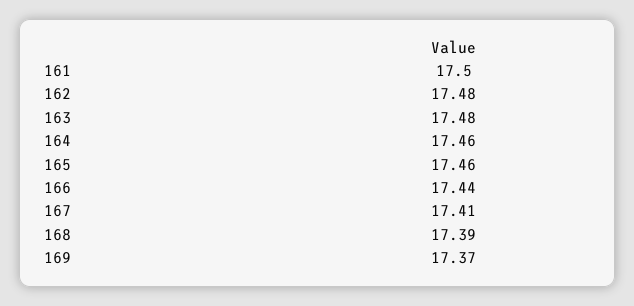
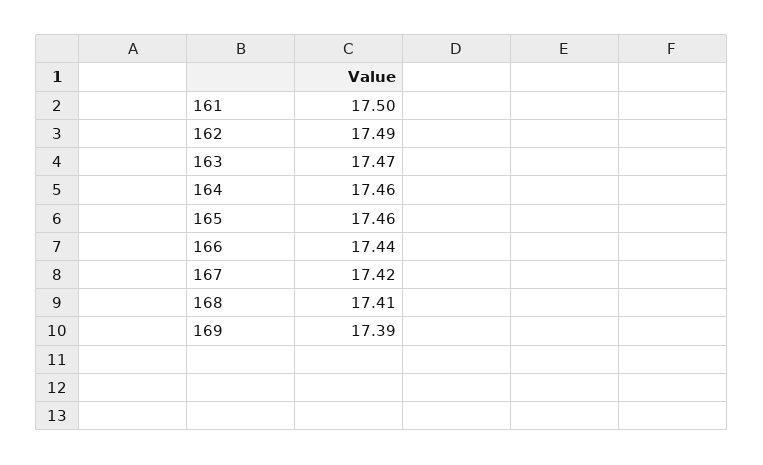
  {
    "161": 17.5,
-   "162": 17.48,
+   "162": 17.49,
-   "163": 17.48,
+   "163": 17.47,
    "164": 17.46,
    "165": 17.46,
    "166": 17.44,
-   "167": 17.41,
+   "167": 17.42,
-   "168": 17.39,
+   "168": 17.41,
-   "169": 17.37
+   "169": 17.39
  }

